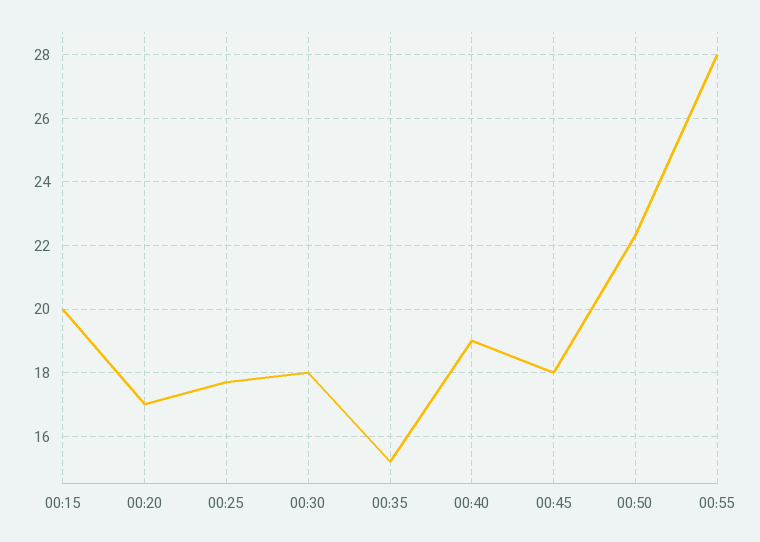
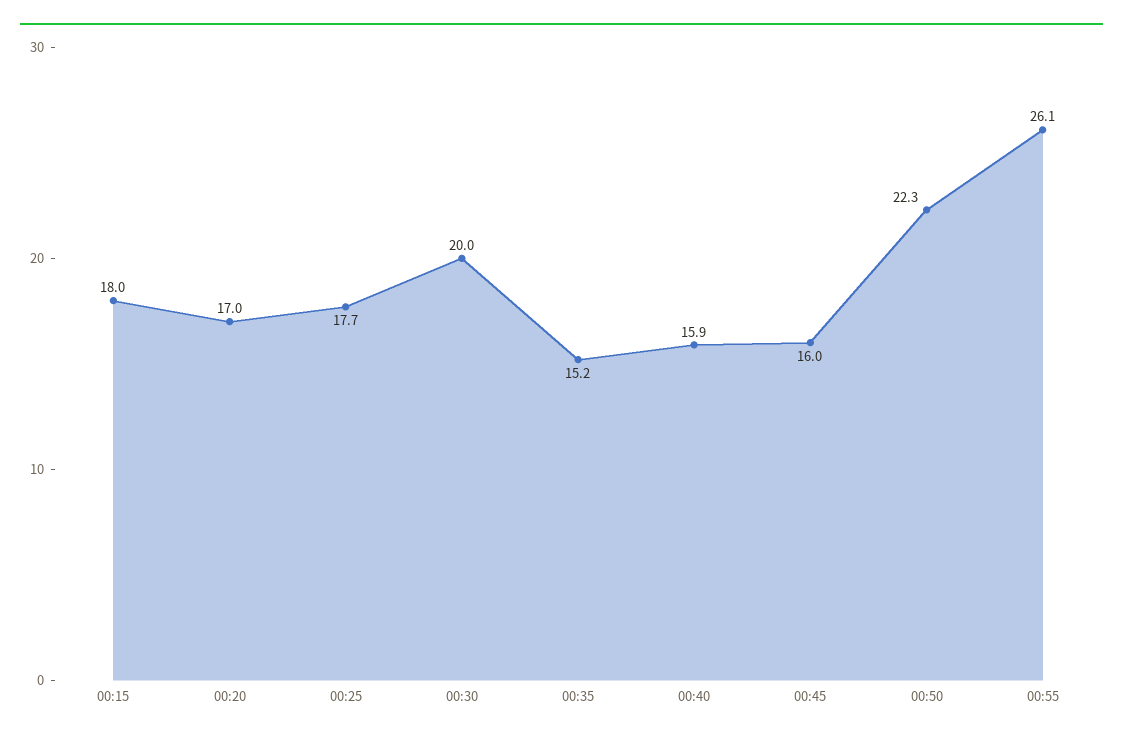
  {
-   "00:15": 20,
+   "00:15": 18,
    "00:20": 17,
    "00:25": 17.7,
-   "00:30": 18,
+   "00:30": 20,
    "00:35": 15.2,
-   "00:40": 19,
+   "00:40": 15.9,
-   "00:45": 18,
+   "00:45": 16,
    "00:50": 22.3,
-   "00:55": 28
+   "00:55": 26.1
  }

